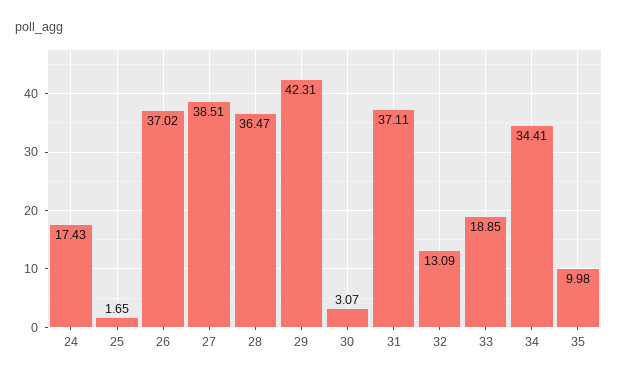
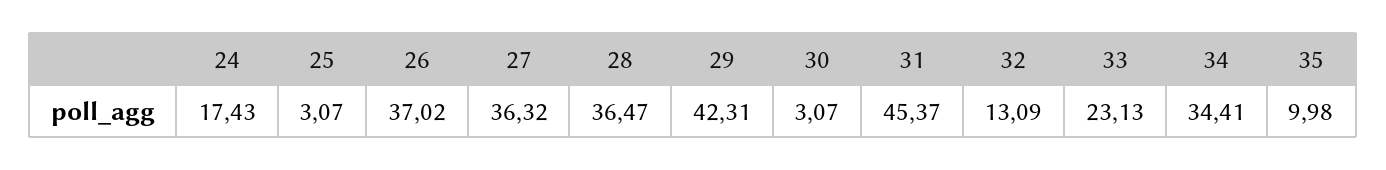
  {
    "24": 17.43,
-   "25": 1.65,
+   "25": 3.07,
    "26": 37.02,
-   "27": 38.51,
+   "27": 36.32,
    "28": 36.47,
    "29": 42.31,
    "30": 3.07,
-   "31": 37.11,
+   "31": 45.37,
    "32": 13.09,
-   "33": 18.85,
+   "33": 23.13,
    "34": 34.41,
    "35": 9.98
  }

